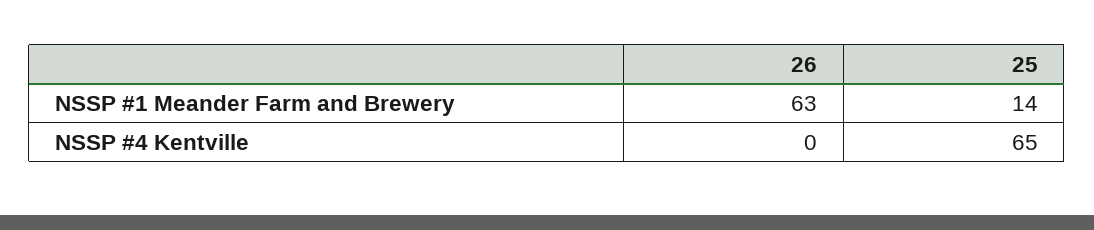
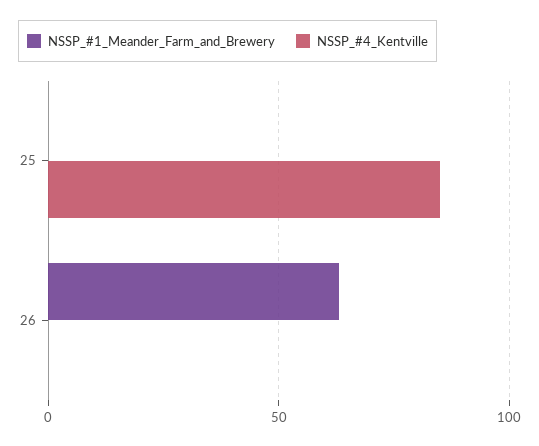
  {
    "NSSP #1 Meander Farm and Brewery": {
      "26": 63,
-     "25": 14
+     "25": 0
    },
    "NSSP #4 Kentville": {
      "26": 0,
-     "25": 65
+     "25": 85
    }
  }

